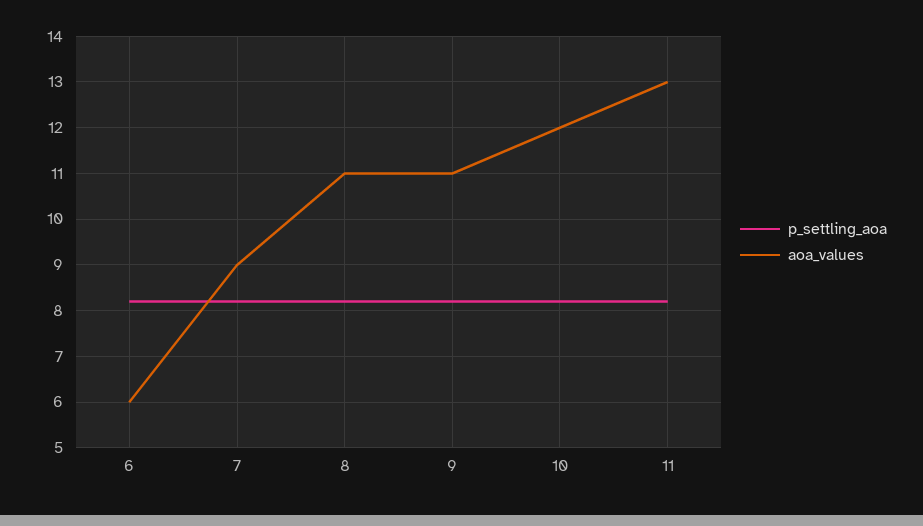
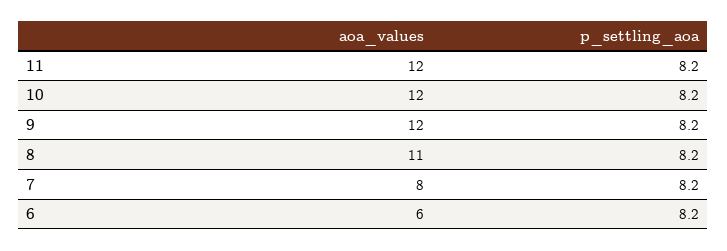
  {
    "p_settling_aoa": {
      "6": 8.2,
      "7": 8.2,
      "8": 8.2,
      "9": 8.2,
      "10": 8.2,
      "11": 8.2
    },
    "aoa_values": {
      "6": 6,
-     "7": 9,
+     "7": 8,
      "8": 11,
-     "9": 11,
+     "9": 12,
      "10": 12,
-     "11": 13
+     "11": 12
    }
  }

